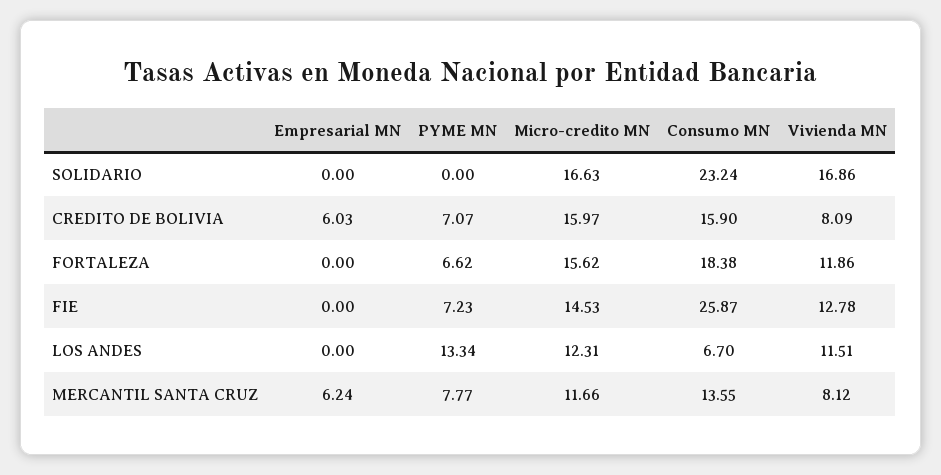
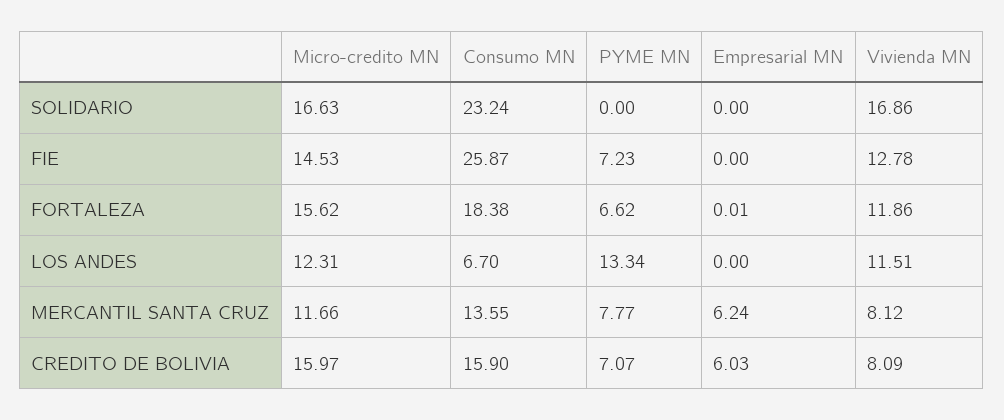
  {
    "Empresarial MN": {
      "SOLIDARIO": 0,
      "CREDITO DE BOLIVIA": 6.03,
-     "FORTALEZA": 0,
+     "FORTALEZA": 0.01,
      "FIE": 0,
      "LOS ANDES": 0,
      "MERCANTIL SANTA CRUZ": 6.24
    },
    "PYME MN": {
      "SOLIDARIO": 0,
      "CREDITO DE BOLIVIA": 7.07,
      "FORTALEZA": 6.62,
      "FIE": 7.23,
      "LOS ANDES": 13.34,
      "MERCANTIL SANTA CRUZ": 7.77
    },
    "Micro-credito MN": {
      "SOLIDARIO": 16.63,
      "CREDITO DE BOLIVIA": 15.97,
      "FORTALEZA": 15.62,
      "FIE": 14.53,
      "LOS ANDES": 12.31,
      "MERCANTIL SANTA CRUZ": 11.66
    },
    "Consumo MN": {
      "SOLIDARIO": 23.24,
      "CREDITO DE BOLIVIA": 15.9,
      "FORTALEZA": 18.38,
      "FIE": 25.87,
      "LOS ANDES": 6.7,
      "MERCANTIL SANTA CRUZ": 13.55
    },
    "Vivienda MN": {
      "SOLIDARIO": 16.86,
      "CREDITO DE BOLIVIA": 8.09,
      "FORTALEZA": 11.86,
      "FIE": 12.78,
      "LOS ANDES": 11.51,
      "MERCANTIL SANTA CRUZ": 8.12
    }
  }

